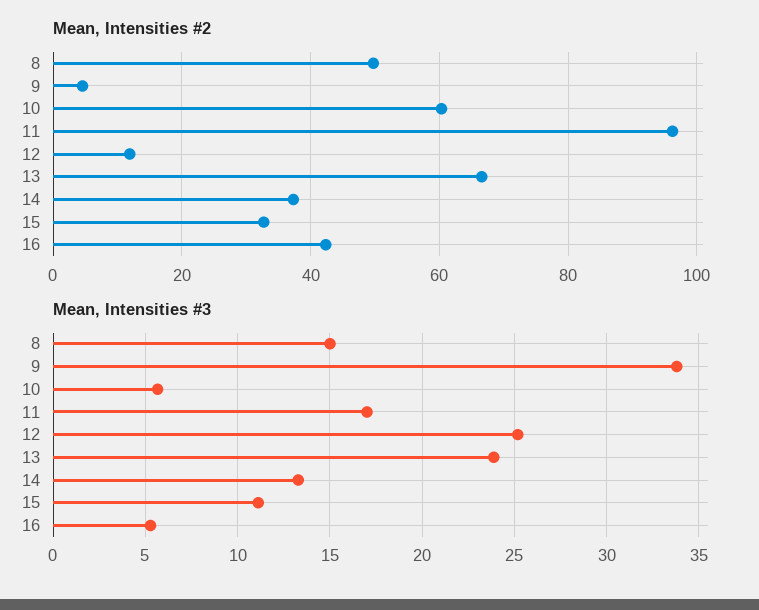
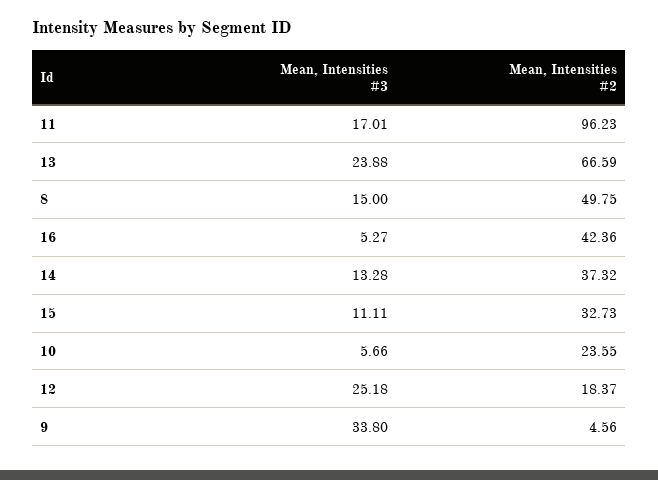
  {
    "Mean, Intensities #2": {
      "8": 49.75,
      "9": 4.56,
-     "10": 60,
+     "10": 23.55,
      "11": 96.23,
-     "12": 12,
+     "12": 18.37,
      "13": 66.59,
      "14": 37.32,
      "15": 32.73,
      "16": 42.36
    },
    "Mean, Intensities #3": {
      "8": 15,
      "9": 33.8,
      "10": 5.66,
      "11": 17.01,
      "12": 25.18,
      "13": 23.88,
      "14": 13.28,
      "15": 11.11,
      "16": 5.27
    }
  }

